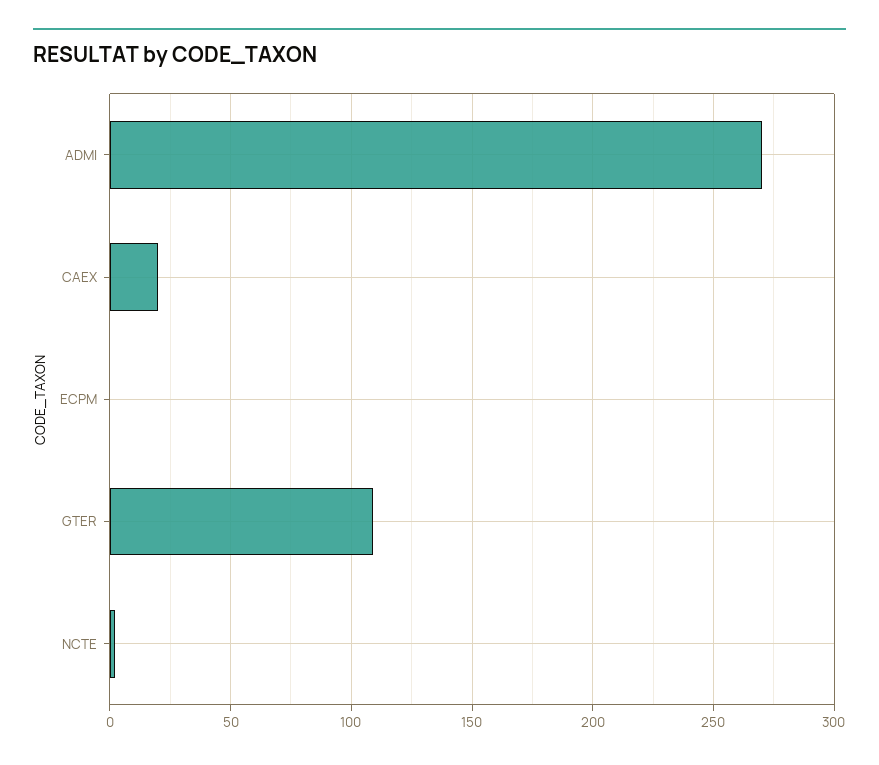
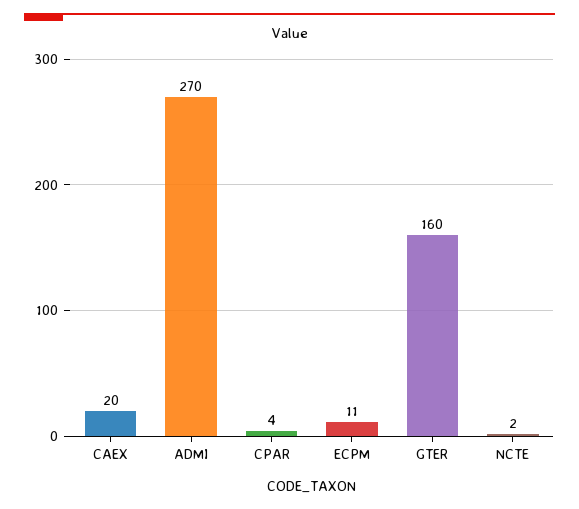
  {
    "ADMI": 270,
    "CAEX": 20,
-   "ECPM": 0,
+   "ECPM": 11,
-   "GTER": 110,
+   "GTER": 160,
-   "NCTE": 2
+   "NCTE": 2,
+   "CPAR": 4
  }

